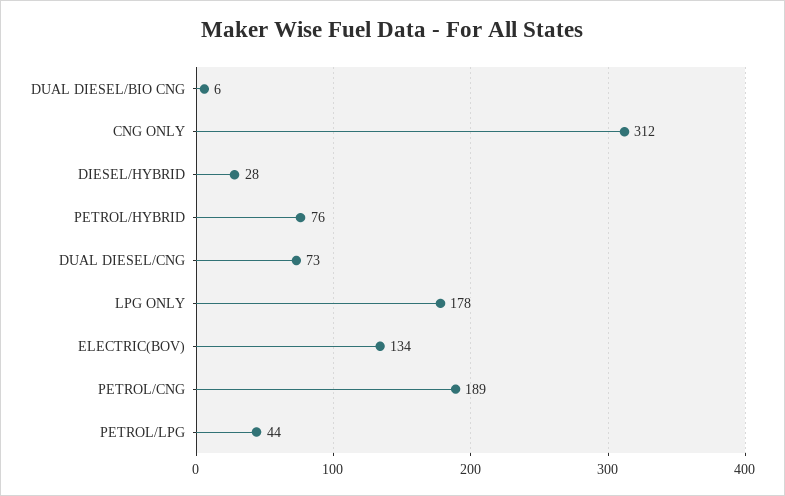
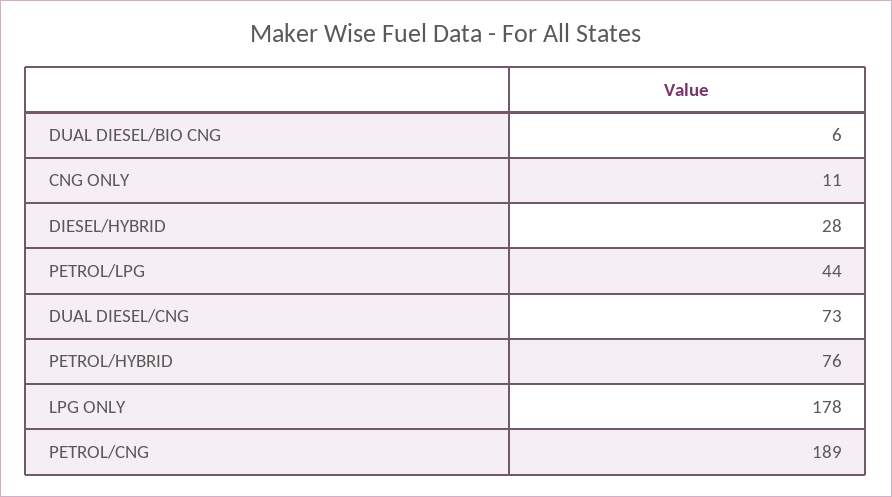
  {
    "DUAL DIESEL/BIO CNG": 6,
-   "CNG ONLY": 312,
+   "CNG ONLY": 11,
    "DIESEL/HYBRID": 28,
    "PETROL/HYBRID": 76,
    "DUAL DIESEL/CNG": 73,
    "LPG ONLY": 178,
-   "ELECTRIC(BOV)": 134,
    "PETROL/CNG": 189,
    "PETROL/LPG": 44
  }

